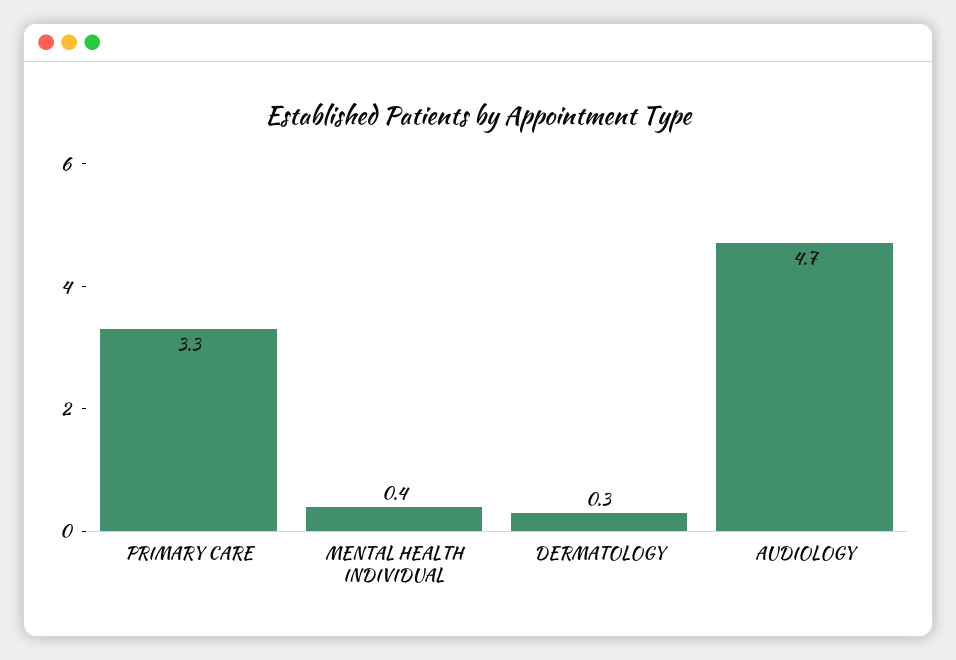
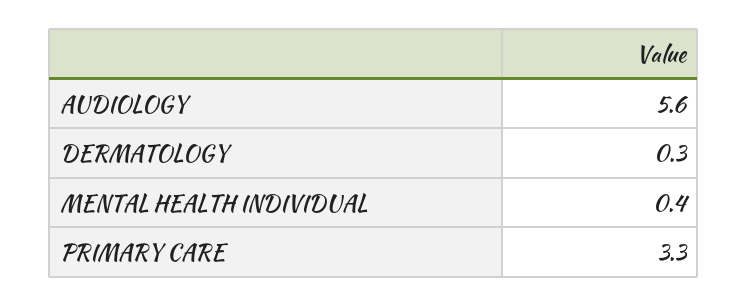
  {
    "PRIMARY CARE": 3.3,
    "MENTAL HEALTH INDIVIDUAL": 0.4,
    "DERMATOLOGY": 0.3,
-   "AUDIOLOGY": 4.7
+   "AUDIOLOGY": 5.6
  }

